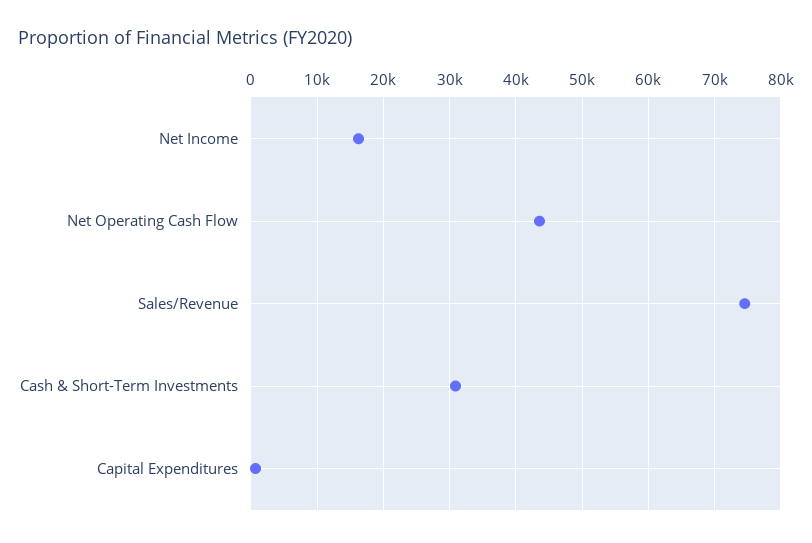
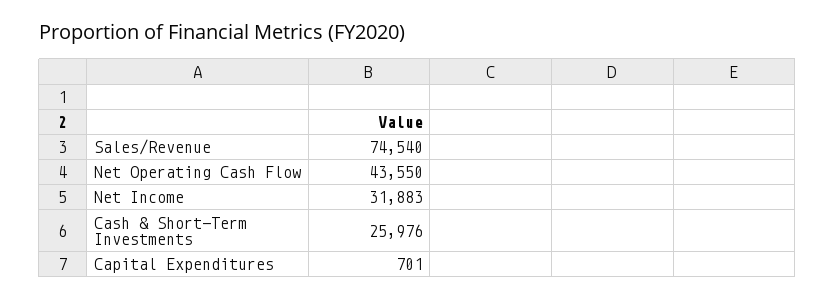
  {
-   "Net Income": 16000,
+   "Net Income": 31883,
    "Net Operating Cash Flow": 43550,
    "Sales/Revenue": 74540,
-   "Cash & Short-Term Investments": 31000,
+   "Cash & Short-Term Investments": 25976,
    "Capital Expenditures": 701
  }

